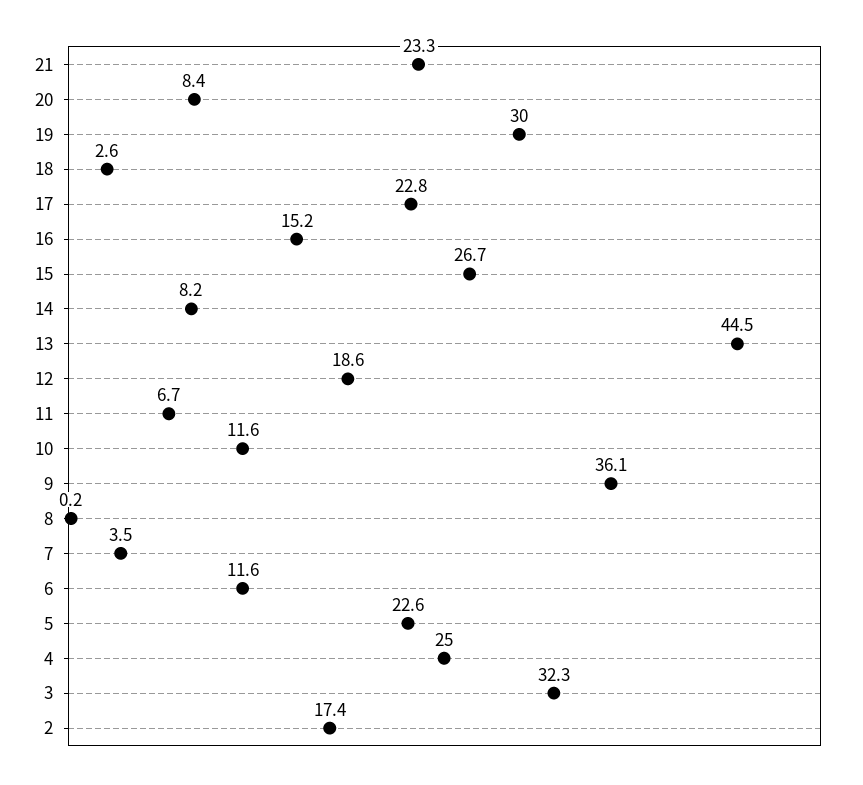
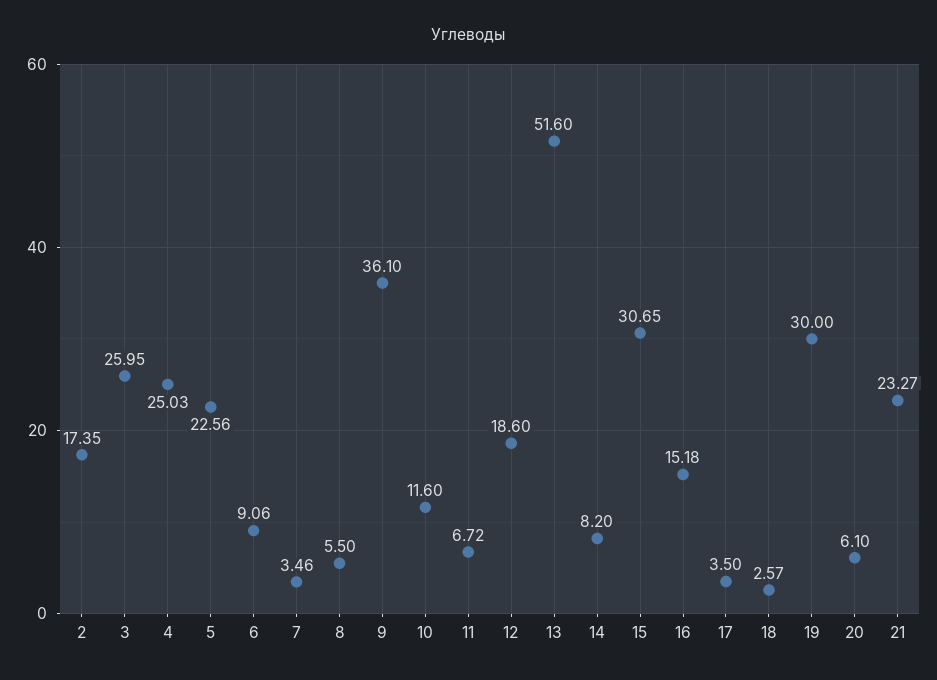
  {
    "21": 23.27,
-   "20": 8.4,
+   "20": 6.1,
    "19": 30,
    "18": 2.57,
-   "17": 22.8,
+   "17": 3.5,
    "16": 15.18,
-   "15": 26.7,
+   "15": 30.65,
    "14": 8.2,
-   "13": 44.5,
+   "13": 51.6,
    "12": 18.6,
    "11": 6.72,
    "10": 11.6,
    "9": 36.1,
-   "8": 0.2,
+   "8": 5.5,
    "7": 3.46,
-   "6": 11.6,
+   "6": 9.06,
    "5": 22.56,
    "4": 25.03,
-   "3": 32.3,
+   "3": 25.95,
    "2": 17.35
  }

